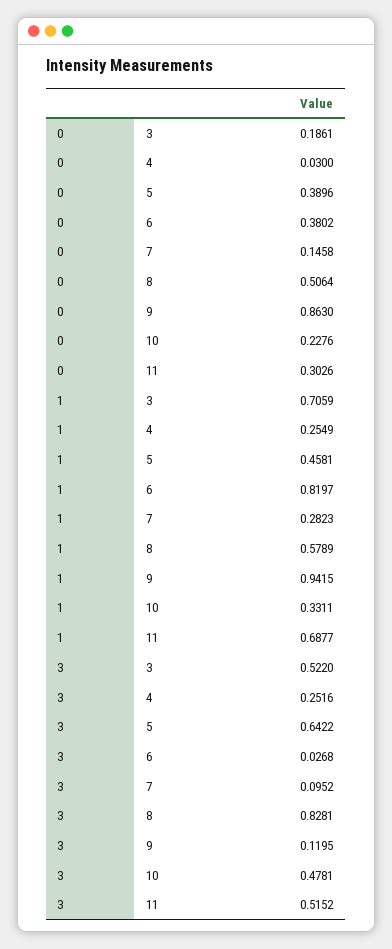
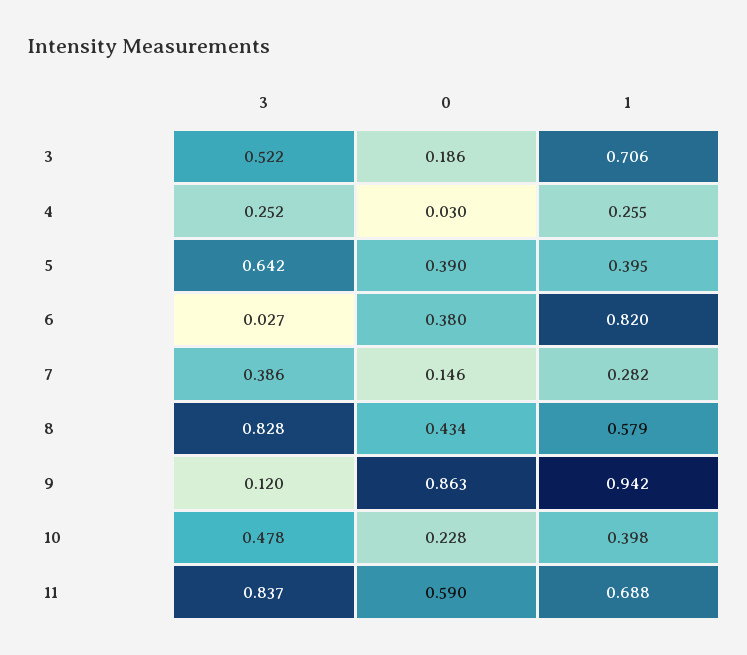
  {
    "0": {
      "3": 0.1861,
      "4": 0.03,
      "5": 0.3896,
      "6": 0.3802,
      "7": 0.1458,
-     "8": 0.5064,
+     "8": 0.434,
      "9": 0.863,
      "10": 0.2276,
-     "11": 0.3026
+     "11": 0.59
    },
    "1": {
      "3": 0.7059,
      "4": 0.2549,
-     "5": 0.4581,
+     "5": 0.395,
      "6": 0.8197,
      "7": 0.2823,
      "8": 0.5789,
      "9": 0.9415,
-     "10": 0.3311,
+     "10": 0.398,
      "11": 0.6877
    },
    "3": {
      "3": 0.522,
      "4": 0.2516,
      "5": 0.6422,
      "6": 0.0268,
-     "7": 0.0952,
+     "7": 0.386,
      "8": 0.8281,
      "9": 0.1195,
      "10": 0.4781,
-     "11": 0.5152
+     "11": 0.837
    }
  }

